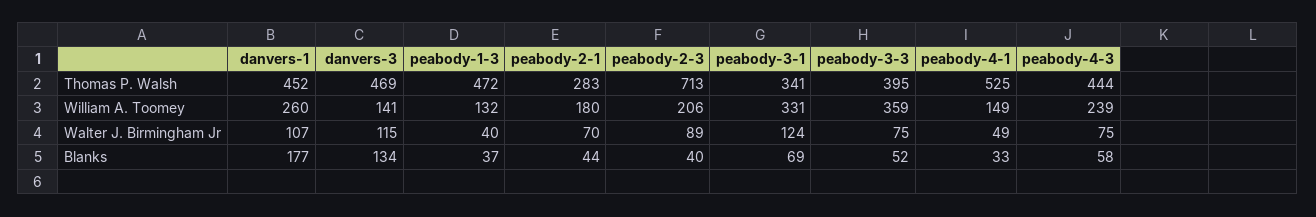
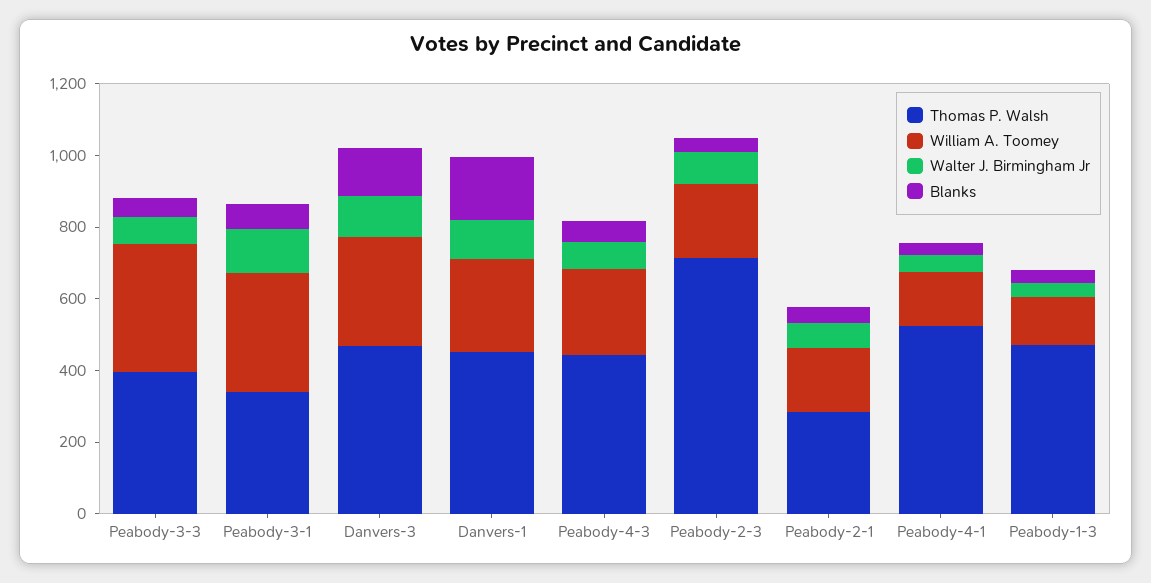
  {
    "Thomas P. Walsh": {
      "danvers-1": 452,
      "danvers-3": 469,
      "peabody-1-3": 472,
      "peabody-2-1": 283,
      "peabody-2-3": 713,
      "peabody-3-1": 341,
      "peabody-3-3": 395,
      "peabody-4-1": 525,
      "peabody-4-3": 444
    },
    "William A. Toomey": {
      "danvers-1": 260,
-     "danvers-3": 141,
+     "danvers-3": 300,
      "peabody-1-3": 132,
      "peabody-2-1": 180,
      "peabody-2-3": 206,
      "peabody-3-1": 331,
      "peabody-3-3": 359,
      "peabody-4-1": 149,
      "peabody-4-3": 239
    },
    "Walter J. Birmingham Jr": {
      "danvers-1": 107,
      "danvers-3": 115,
      "peabody-1-3": 40,
      "peabody-2-1": 70,
      "peabody-2-3": 89,
      "peabody-3-1": 124,
      "peabody-3-3": 75,
      "peabody-4-1": 49,
      "peabody-4-3": 75
    },
    "Blanks": {
      "danvers-1": 177,
      "danvers-3": 134,
      "peabody-1-3": 37,
      "peabody-2-1": 44,
      "peabody-2-3": 40,
      "peabody-3-1": 69,
      "peabody-3-3": 52,
      "peabody-4-1": 33,
      "peabody-4-3": 58
    }
  }

